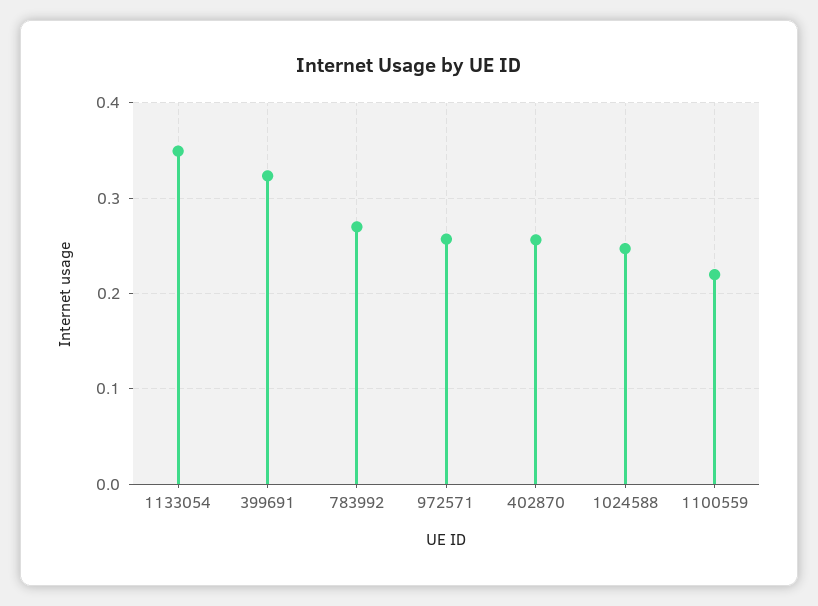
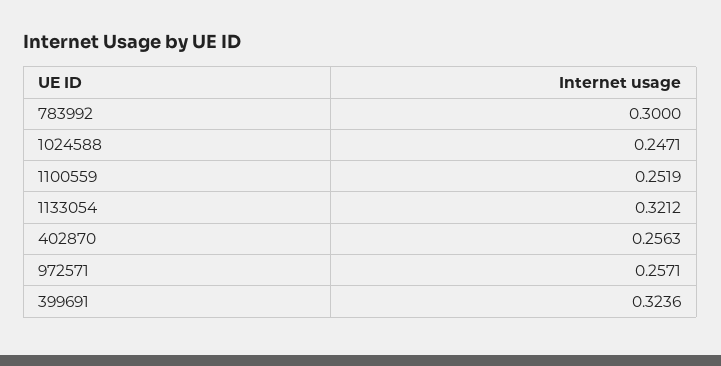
  {
-   "1133054": 0.35,
+   "1133054": 0.3212,
    "399691": 0.3236,
-   "783992": 0.27,
+   "783992": 0.3,
    "972571": 0.2571,
    "402870": 0.2563,
    "1024588": 0.2471,
-   "1100559": 0.22
+   "1100559": 0.2519
  }

